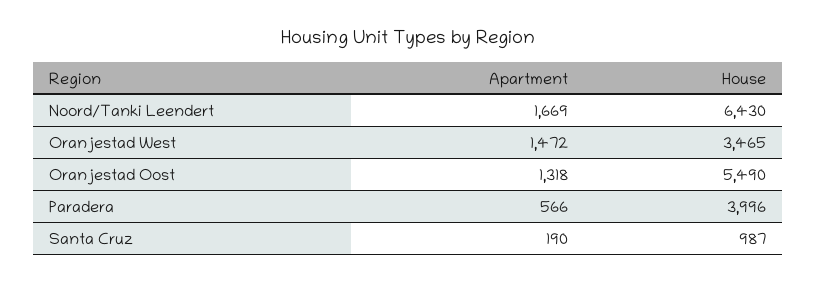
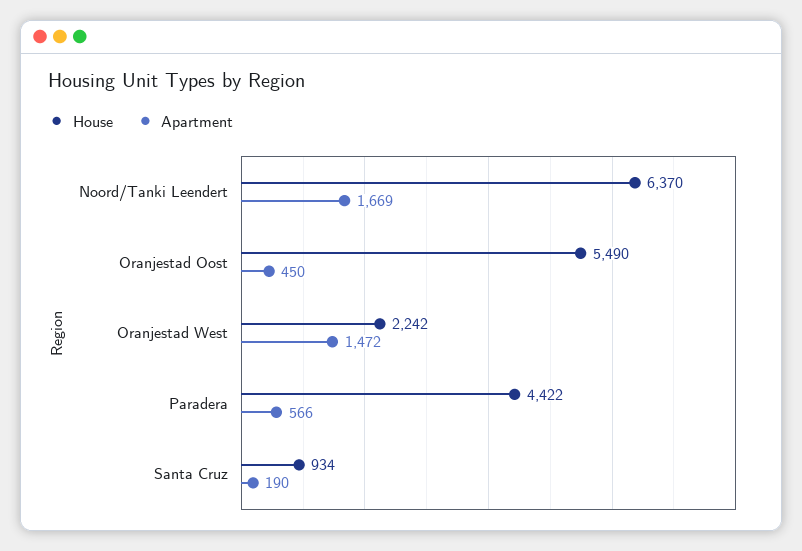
  {
    "Apartment": {
      "Noord/Tanki Leendert": 1669,
      "Oranjestad West": 1472,
-     "Oranjestad Oost": 1318,
+     "Oranjestad Oost": 450,
      "Paradera": 566,
      "Santa Cruz": 190
    },
    "House": {
-     "Noord/Tanki Leendert": 6430,
+     "Noord/Tanki Leendert": 6370,
-     "Oranjestad West": 3465,
+     "Oranjestad West": 2242,
      "Oranjestad Oost": 5490,
-     "Paradera": 3996,
+     "Paradera": 4422,
-     "Santa Cruz": 987
+     "Santa Cruz": 934
    }
  }

